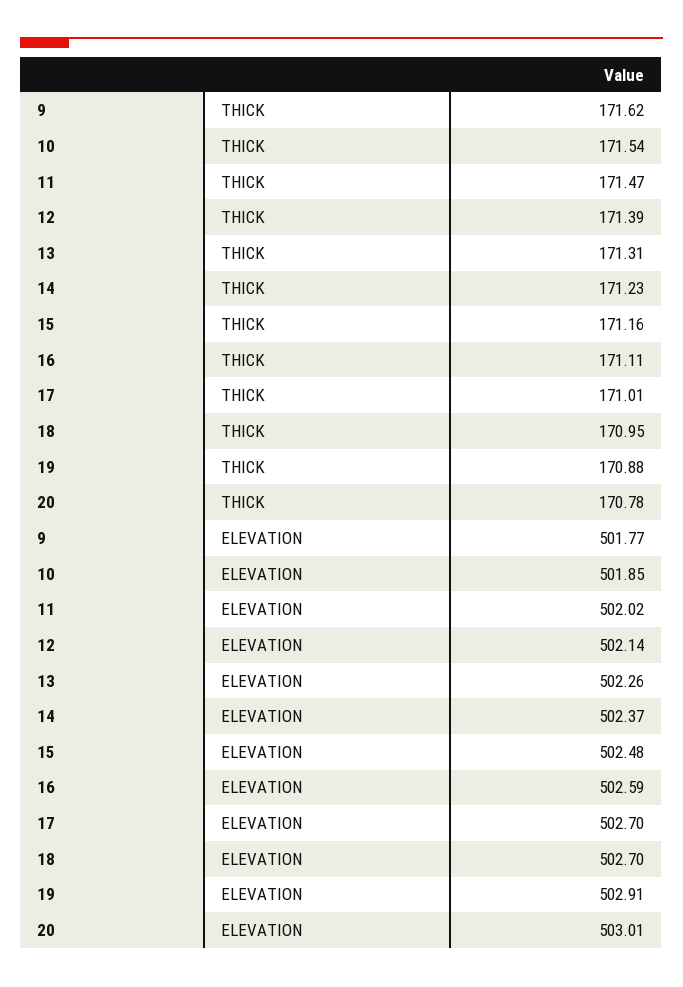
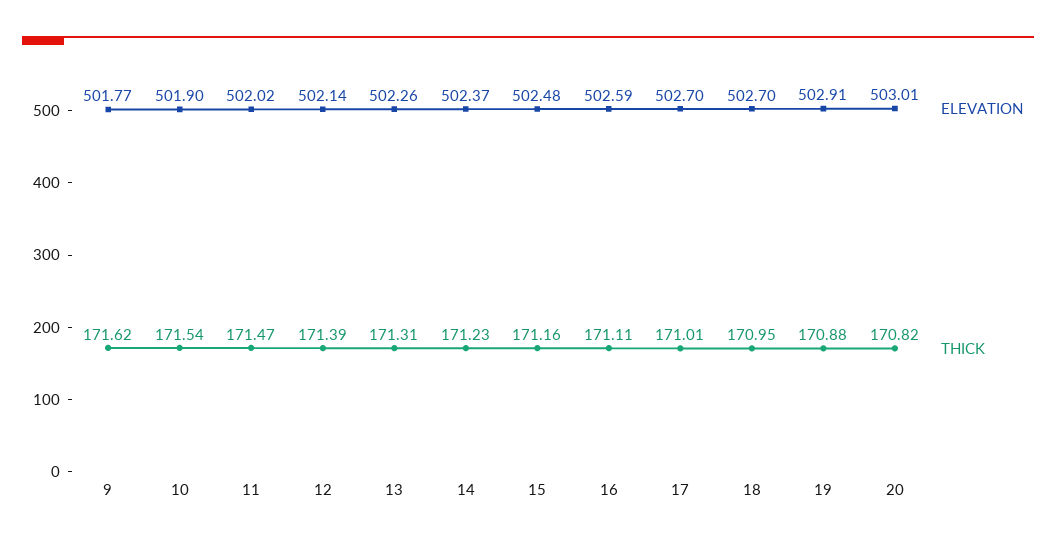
  {
    "THICK": {
      "9": 171.62,
      "10": 171.54,
      "11": 171.47,
      "12": 171.39,
      "13": 171.31,
      "14": 171.23,
      "15": 171.16,
      "16": 171.11,
      "17": 171.01,
      "18": 170.95,
      "19": 170.88,
-     "20": 170.78
+     "20": 170.82
    },
    "ELEVATION": {
      "9": 501.77,
-     "10": 501.85,
+     "10": 501.9,
      "11": 502.02,
      "12": 502.14,
      "13": 502.26,
      "14": 502.37,
      "15": 502.48,
      "16": 502.59,
      "17": 502.7,
      "18": 502.7,
      "19": 502.91,
      "20": 503.01
    }
  }

